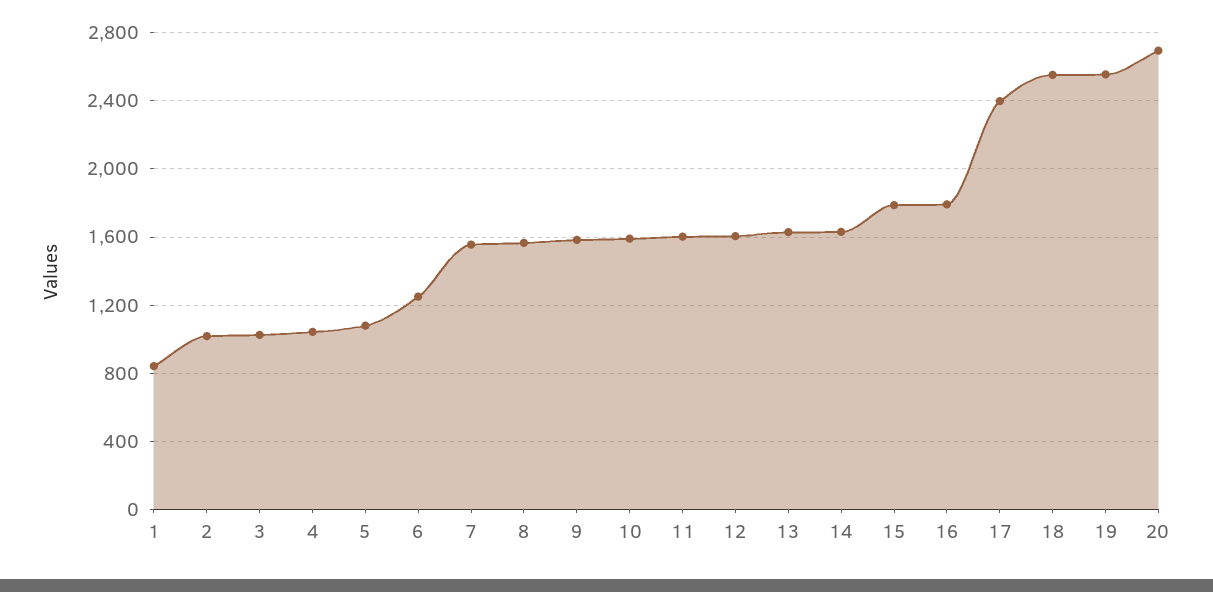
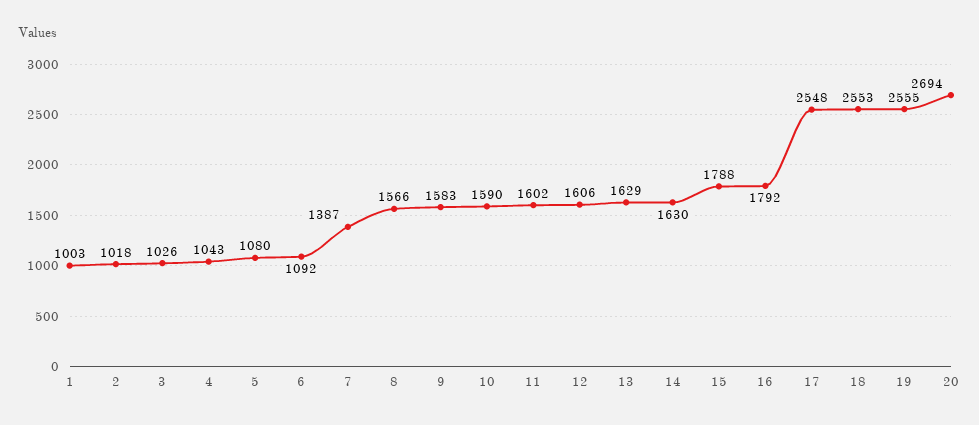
  {
-   "1": 850,
+   "1": 1003,
    "2": 1018,
    "3": 1026,
    "4": 1043,
    "5": 1080,
-   "6": 1250,
+   "6": 1092,
-   "7": 1550,
+   "7": 1387,
    "8": 1566,
    "9": 1583,
    "10": 1590,
    "11": 1602,
    "12": 1606,
    "13": 1629,
    "14": 1630,
    "15": 1788,
    "16": 1792,
-   "17": 2400,
+   "17": 2548,
    "18": 2553,
    "19": 2555,
    "20": 2694
  }

